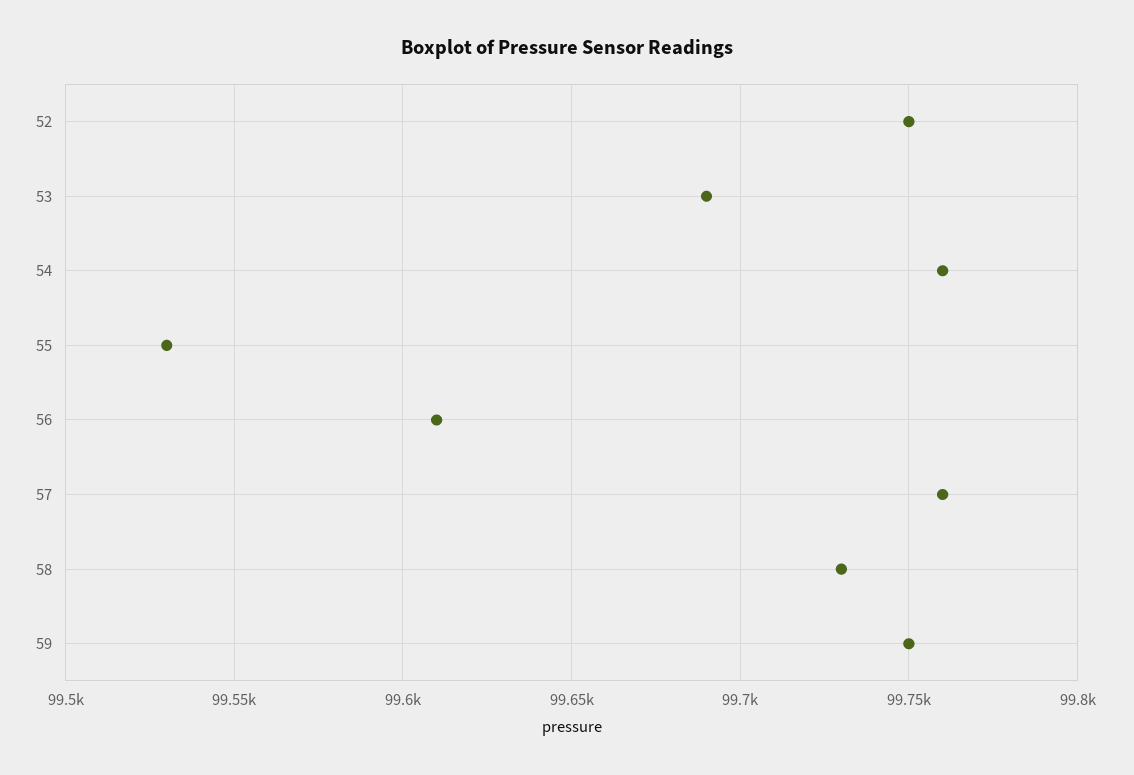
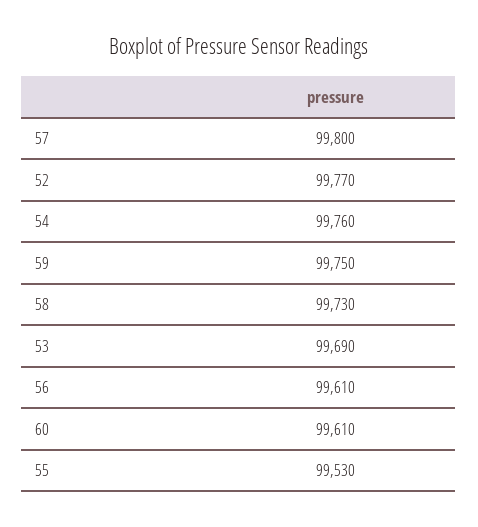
  {
-   "52": 99750,
+   "52": 99770,
    "53": 99690,
    "54": 99760,
    "55": 99530,
    "56": 99610,
-   "57": 99760,
+   "57": 99800,
    "58": 99730,
-   "59": 99750
+   "59": 99750,
+   "60": 99610
  }

